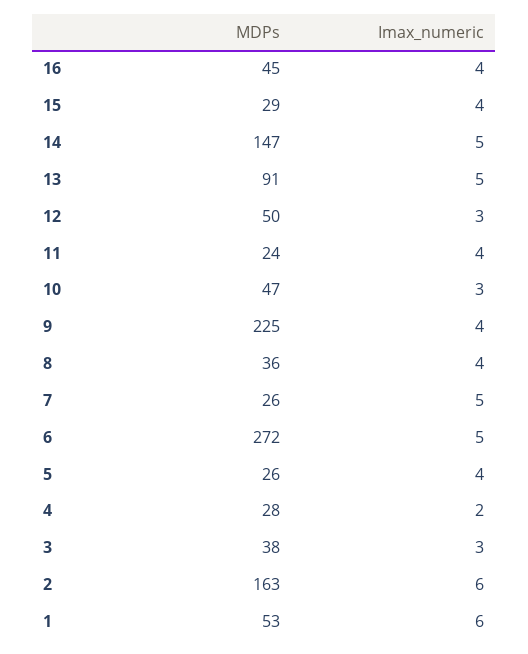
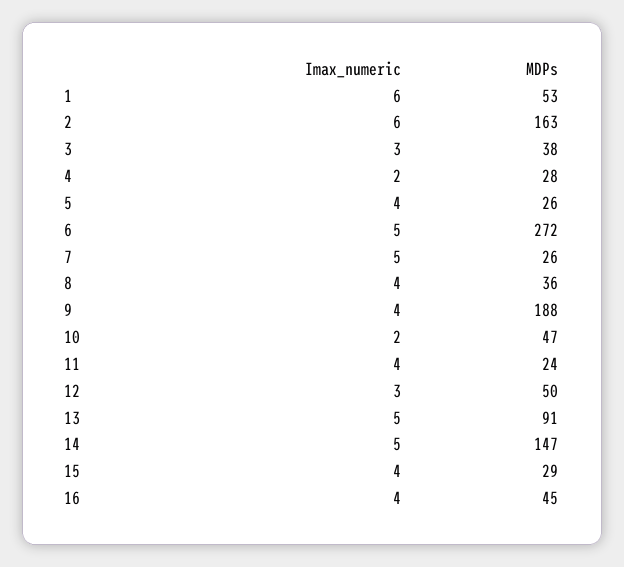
  {
    "MDPs": {
      "16": 45,
      "15": 29,
      "14": 147,
      "13": 91,
      "12": 50,
      "11": 24,
      "10": 47,
-     "9": 225,
+     "9": 188,
      "8": 36,
      "7": 26,
      "6": 272,
      "5": 26,
      "4": 28,
      "3": 38,
      "2": 163,
      "1": 53
    },
    "Imax_numeric": {
      "16": 4,
      "15": 4,
      "14": 5,
      "13": 5,
      "12": 3,
      "11": 4,
-     "10": 3,
+     "10": 2,
      "9": 4,
      "8": 4,
      "7": 5,
      "6": 5,
      "5": 4,
      "4": 2,
      "3": 3,
      "2": 6,
      "1": 6
    }
  }

